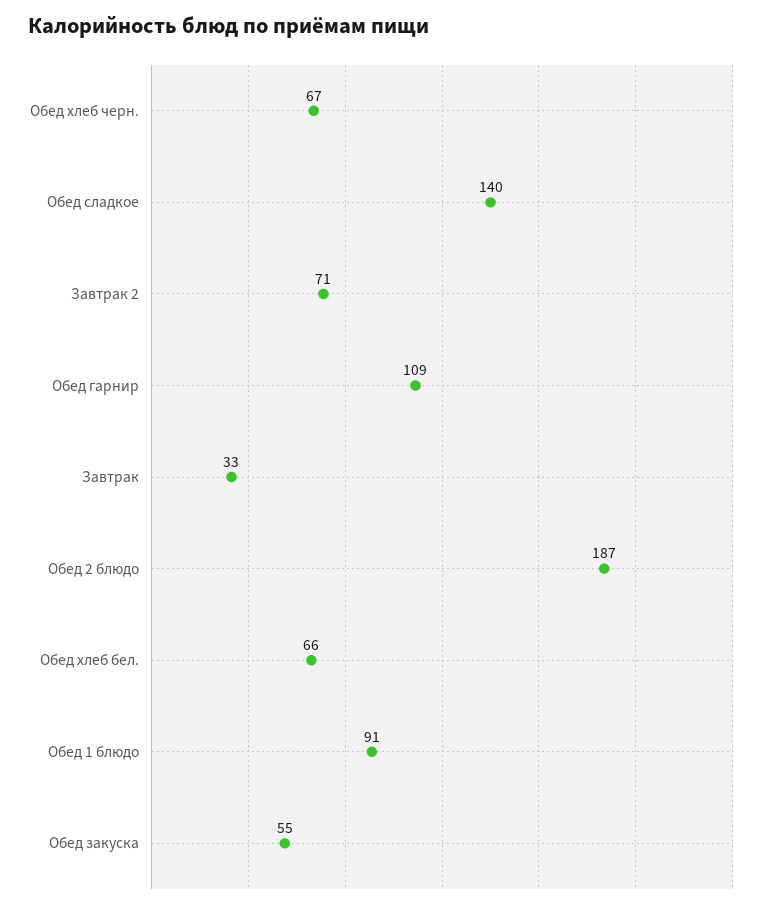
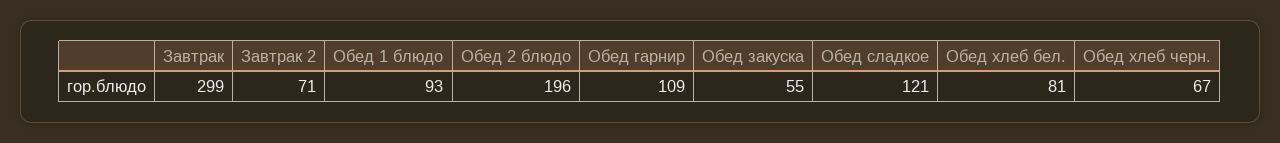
  {
    "Обед хлеб черн.": 67,
-   "Обед сладкое": 140,
+   "Обед сладкое": 121,
    "Завтрак 2": 71,
    "Обед гарнир": 109,
-   "Завтрак": 33,
+   "Завтрак": 299,
-   "Обед 2 блюдо": 187,
+   "Обед 2 блюдо": 196,
-   "Обед хлеб бел.": 66,
+   "Обед хлеб бел.": 81,
-   "Обед 1 блюдо": 91,
+   "Обед 1 блюдо": 93,
    "Обед закуска": 55
  }

